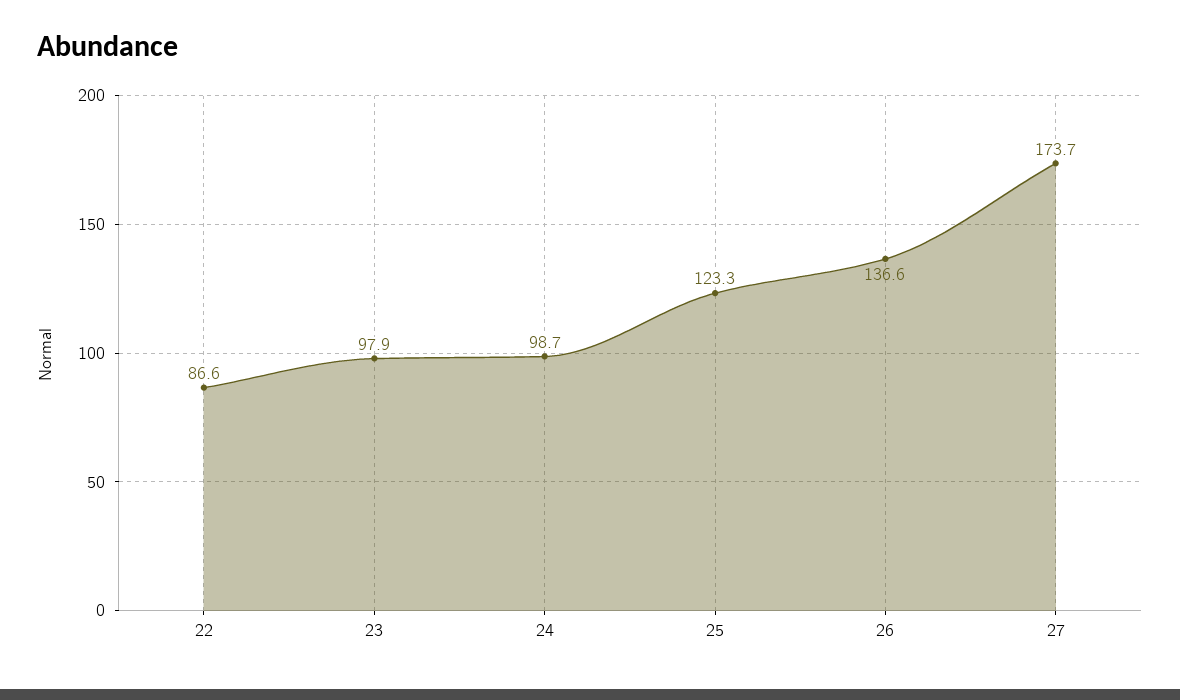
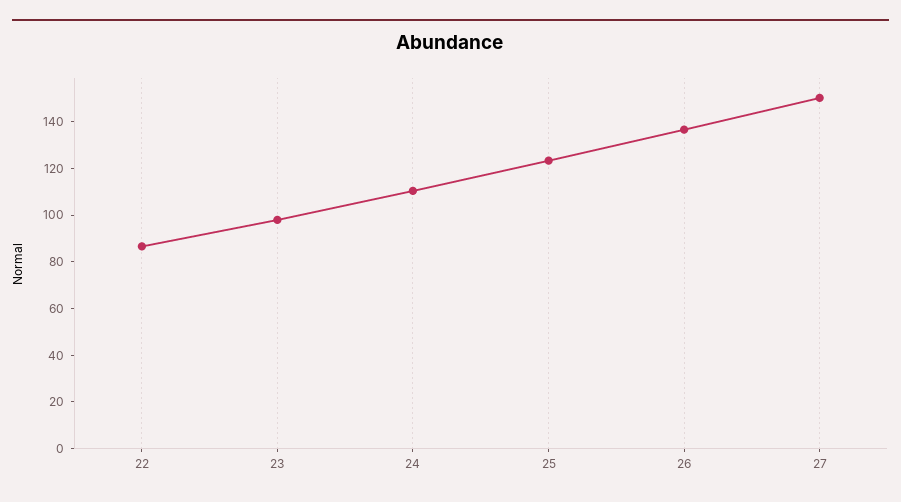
  {
    "22": 86.6,
    "23": 97.9,
-   "24": 98.7,
+   "24": 110,
    "25": 123.3,
    "26": 136.6,
-   "27": 173.7
+   "27": 150
  }

